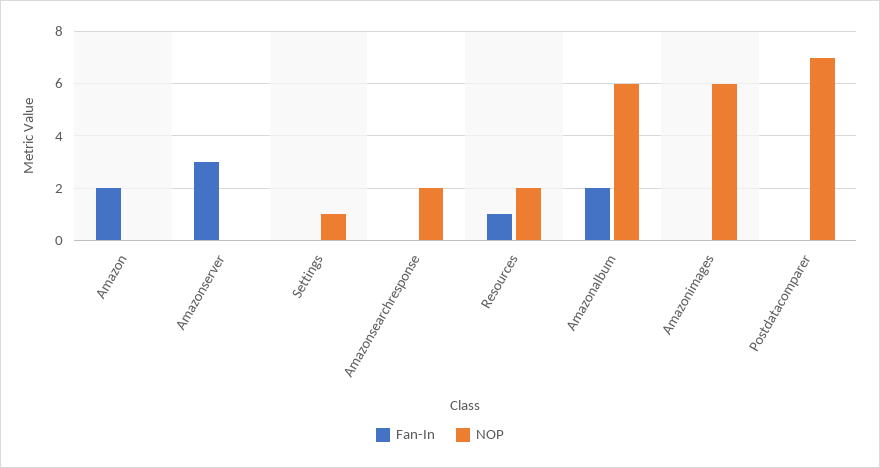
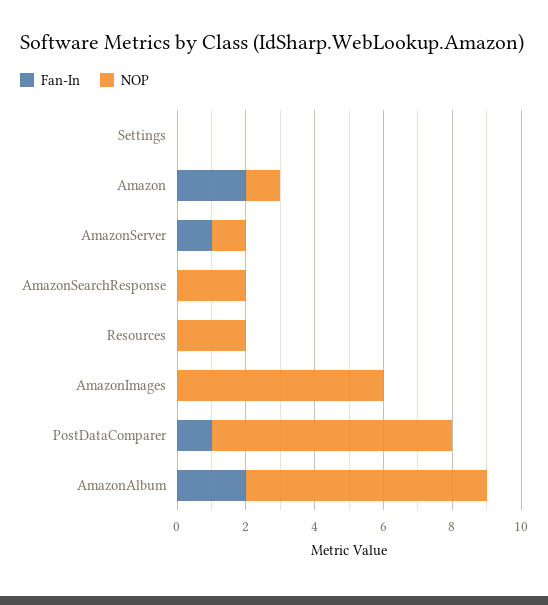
  {
    "Fan-In": {
      "Amazon": 2,
-     "Amazonserver": 3,
+     "Amazonserver": 1,
      "Settings": 0,
      "Amazonsearchresponse": 0,
-     "Resources": 1,
+     "Resources": 0,
      "Amazonalbum": 2,
      "Amazonimages": 0,
-     "Postdatacomparer": 0
+     "Postdatacomparer": 1
    },
    "NOP": {
-     "Amazon": 0,
+     "Amazon": 1,
-     "Amazonserver": 0,
+     "Amazonserver": 1,
-     "Settings": 1,
+     "Settings": 0,
      "Amazonsearchresponse": 2,
      "Resources": 2,
-     "Amazonalbum": 6,
+     "Amazonalbum": 7,
      "Amazonimages": 6,
      "Postdatacomparer": 7
    }
  }

